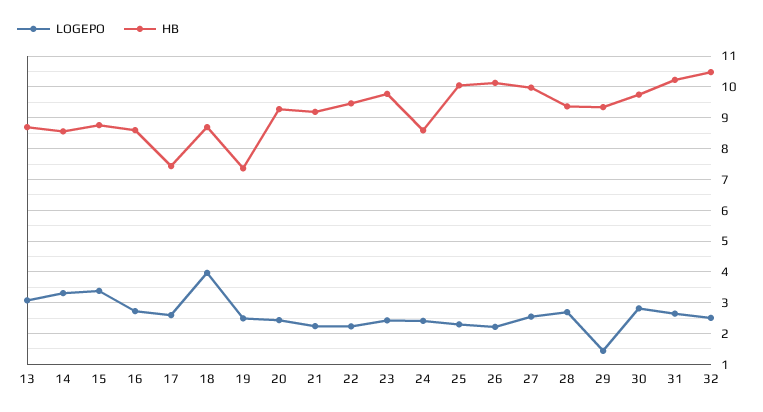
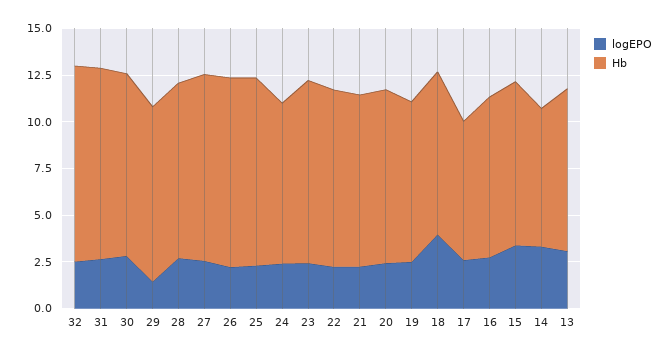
  {
    "LOGEPO": {
      "13": 3,
      "14": 3.4,
      "15": 3.4,
      "16": 2.8,
      "17": 2.6,
      "18": 4,
      "19": 2.4,
      "20": 2.4,
      "21": 2.2,
      "22": 2.2,
      "23": 2.4,
      "24": 2.4,
      "25": 2.4,
      "26": 2.2,
      "27": 2.6,
      "28": 2.6,
      "29": 1.4,
      "30": 2.8,
      "31": 2.6,
      "32": 2.6
    },
    "HB": {
      "13": 8.8,
-     "14": 8.6,
+     "14": 7.5,
      "15": 8.8,
      "16": 8.6,
      "17": 7.4,
      "18": 8.8,
-     "19": 7.4,
+     "19": 8.5,
      "20": 9.2,
      "21": 9.2,
      "22": 9.4,
      "23": 9.8,
      "24": 8.6,
      "25": 10,
      "26": 10.2,
      "27": 10,
      "28": 9.4,
      "29": 9.4,
      "30": 9.8,
      "31": 10.2,
      "32": 10.4
    }
  }

